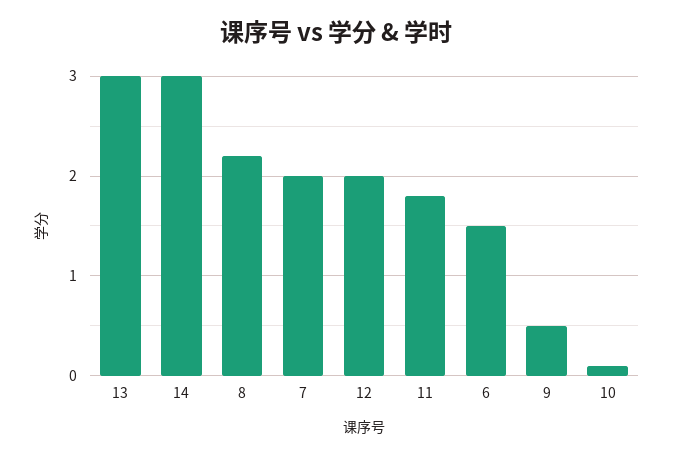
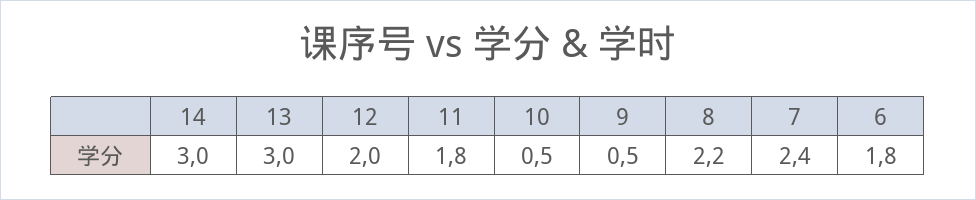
  {
    "13": 3,
    "14": 3,
    "8": 2.2,
-   "7": 2,
+   "7": 2.4,
    "12": 2,
    "11": 1.8,
-   "6": 1.5,
+   "6": 1.8,
    "9": 0.5,
-   "10": 0.1
+   "10": 0.5
  }

